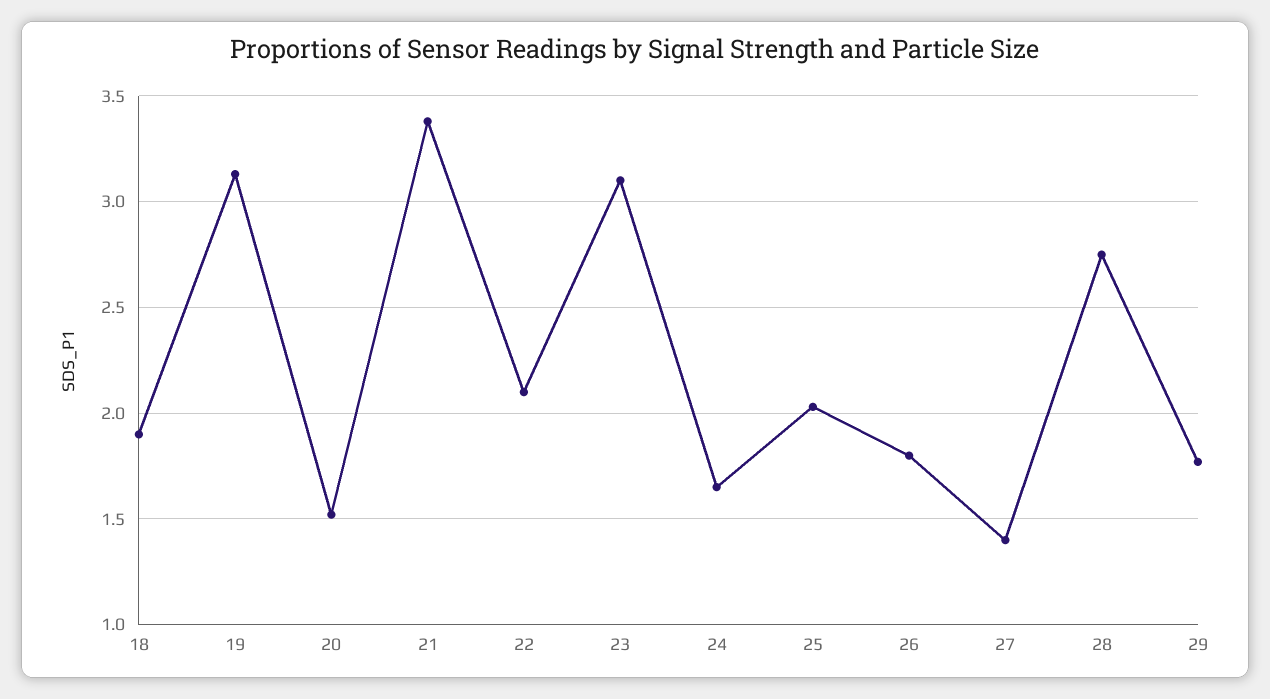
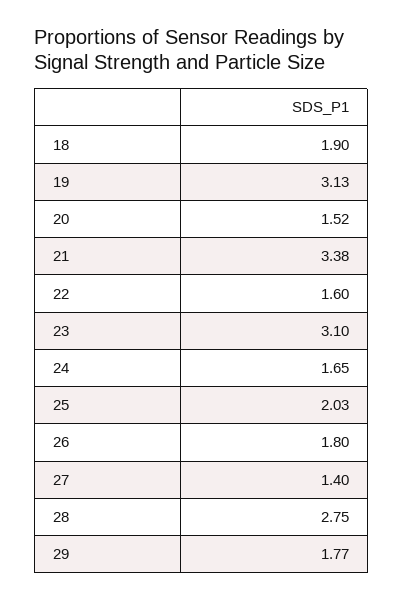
  {
    "18": 1.9,
    "19": 3.13,
    "20": 1.52,
    "21": 3.38,
-   "22": 2.1,
+   "22": 1.6,
    "23": 3.1,
    "24": 1.65,
    "25": 2.03,
    "26": 1.8,
    "27": 1.4,
    "28": 2.75,
    "29": 1.77
  }

